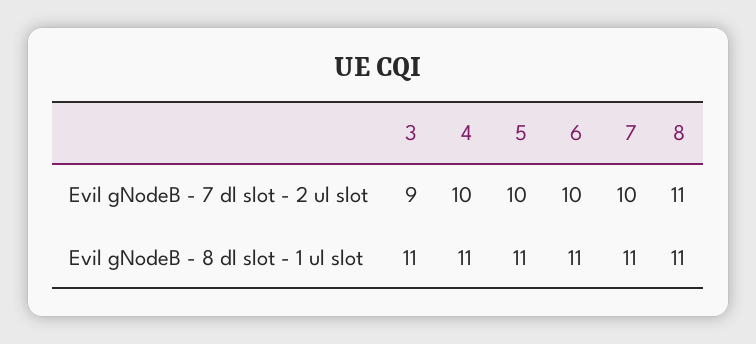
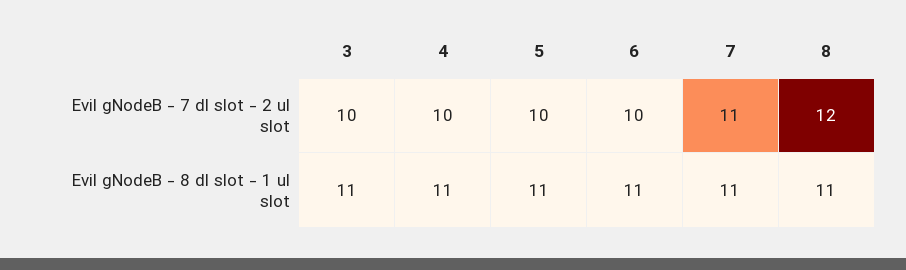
  {
    "3": {
-     "Evil gNodeB - 7 dl slot - 2 ul slot": 9,
+     "Evil gNodeB - 7 dl slot - 2 ul slot": 10,
      "Evil gNodeB - 8 dl slot - 1 ul slot": 11
    },
    "4": {
      "Evil gNodeB - 7 dl slot - 2 ul slot": 10,
      "Evil gNodeB - 8 dl slot - 1 ul slot": 11
    },
    "5": {
      "Evil gNodeB - 7 dl slot - 2 ul slot": 10,
      "Evil gNodeB - 8 dl slot - 1 ul slot": 11
    },
    "6": {
      "Evil gNodeB - 7 dl slot - 2 ul slot": 10,
      "Evil gNodeB - 8 dl slot - 1 ul slot": 11
    },
    "7": {
-     "Evil gNodeB - 7 dl slot - 2 ul slot": 10,
+     "Evil gNodeB - 7 dl slot - 2 ul slot": 11,
      "Evil gNodeB - 8 dl slot - 1 ul slot": 11
    },
    "8": {
-     "Evil gNodeB - 7 dl slot - 2 ul slot": 11,
+     "Evil gNodeB - 7 dl slot - 2 ul slot": 12,
      "Evil gNodeB - 8 dl slot - 1 ul slot": 11
    }
  }

